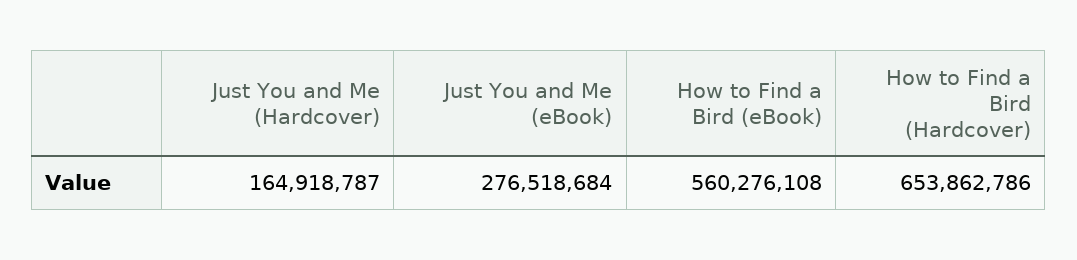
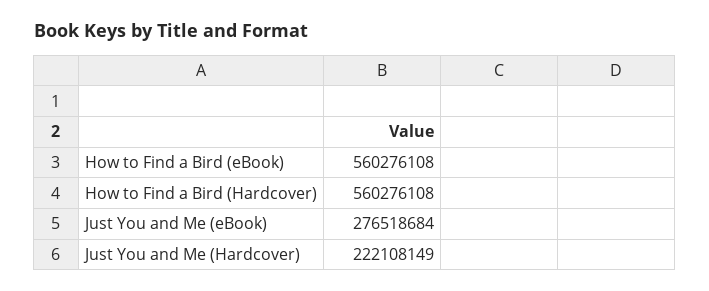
  {
-   "Just You and Me (Hardcover)": 164918787,
+   "Just You and Me (Hardcover)": 222108149,
    "Just You and Me (eBook)": 276518684,
    "How to Find a Bird (eBook)": 560276108,
-   "How to Find a Bird (Hardcover)": 653862786
+   "How to Find a Bird (Hardcover)": 560276108
  }

